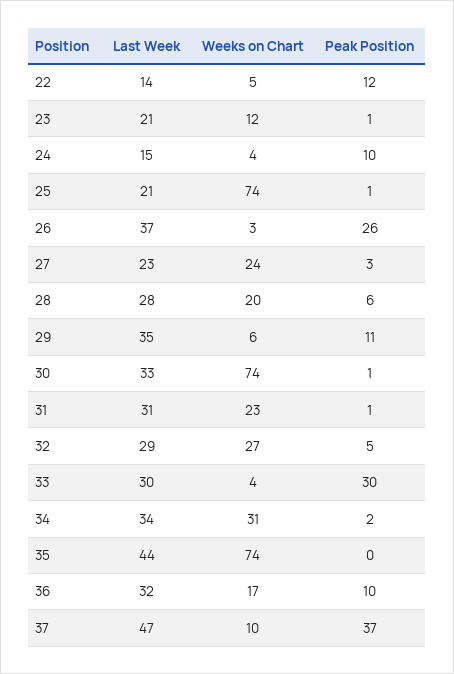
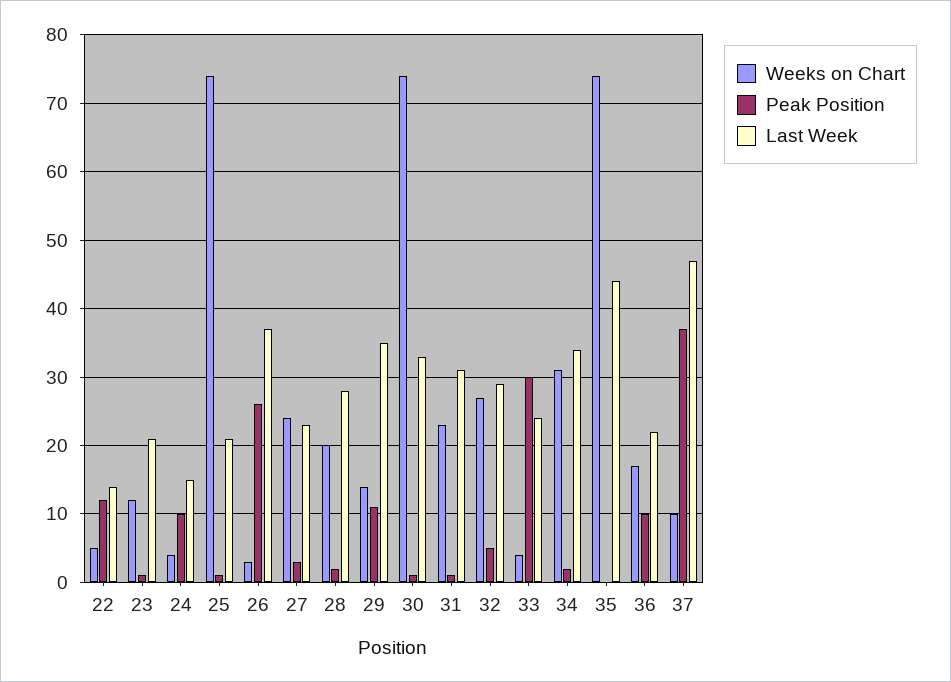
  {
    "Last Week": {
      "22": 14,
      "23": 21,
      "24": 15,
      "25": 21,
      "26": 37,
      "27": 23,
      "28": 28,
      "29": 35,
      "30": 33,
      "31": 31,
      "32": 29,
-     "33": 30,
+     "33": 24,
      "34": 34,
      "35": 44,
-     "36": 32,
+     "36": 22,
      "37": 47
    },
    "Weeks on Chart": {
      "22": 5,
      "23": 12,
      "24": 4,
      "25": 74,
      "26": 3,
      "27": 24,
      "28": 20,
-     "29": 6,
+     "29": 14,
      "30": 74,
      "31": 23,
      "32": 27,
      "33": 4,
      "34": 31,
      "35": 74,
      "36": 17,
      "37": 10
    },
    "Peak Position": {
      "22": 12,
      "23": 1,
      "24": 10,
      "25": 1,
      "26": 26,
      "27": 3,
-     "28": 6,
+     "28": 2,
      "29": 11,
      "30": 1,
      "31": 1,
      "32": 5,
      "33": 30,
      "34": 2,
      "35": 0,
      "36": 10,
      "37": 37
    }
  }

